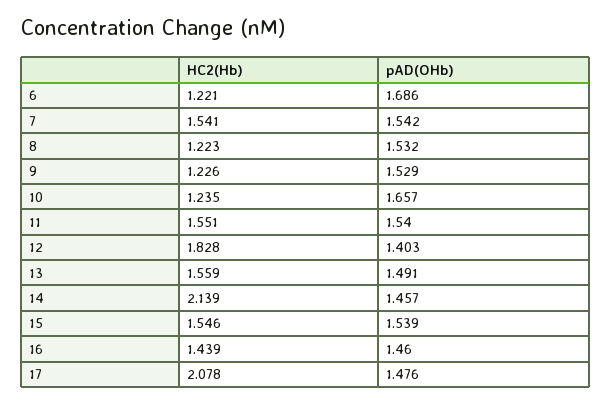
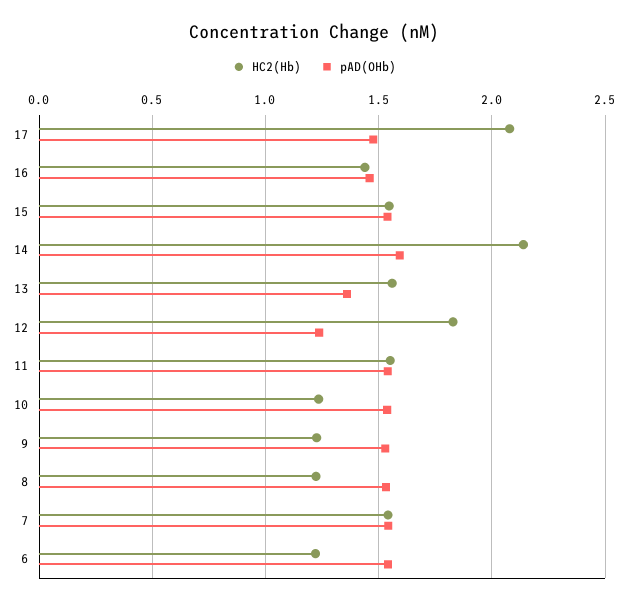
  {
    "HC2(Hb)": {
      "6": 1.221,
      "7": 1.541,
      "8": 1.223,
      "9": 1.226,
      "10": 1.235,
      "11": 1.551,
      "12": 1.828,
      "13": 1.559,
      "14": 2.139,
      "15": 1.546,
      "16": 1.439,
      "17": 2.078
    },
    "pAD(OHb)": {
-     "6": 1.686,
+     "6": 1.55,
      "7": 1.542,
      "8": 1.532,
      "9": 1.529,
-     "10": 1.657,
+     "10": 1.55,
      "11": 1.54,
-     "12": 1.403,
+     "12": 1.25,
-     "13": 1.491,
+     "13": 1.35,
-     "14": 1.457,
+     "14": 1.6,
      "15": 1.539,
      "16": 1.46,
      "17": 1.476
    }
  }

